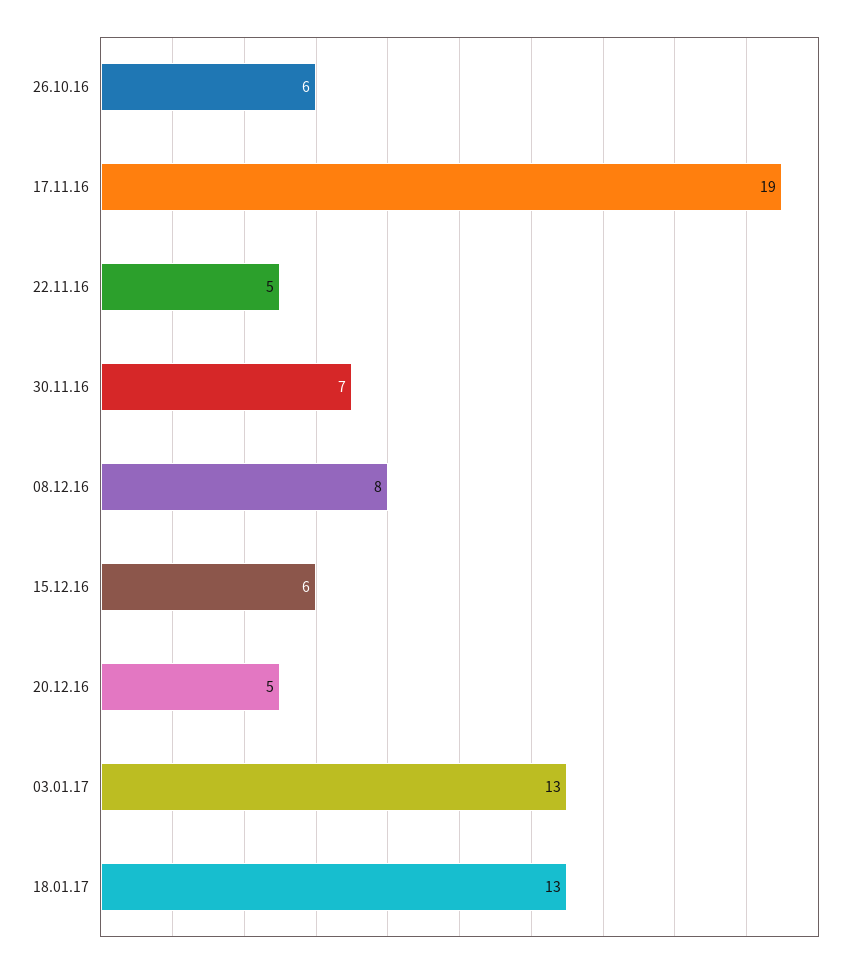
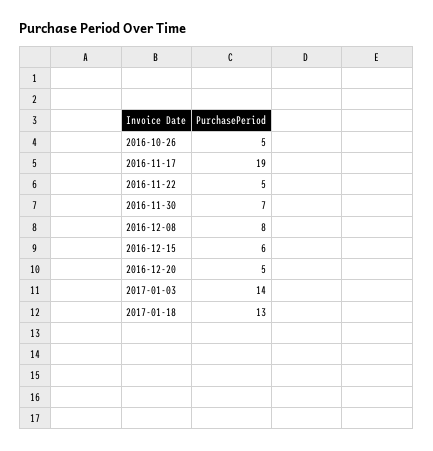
  {
-   "26.10.16": 6,
+   "26.10.16": 5,
    "17.11.16": 19,
    "22.11.16": 5,
    "30.11.16": 7,
    "08.12.16": 8,
    "15.12.16": 6,
    "20.12.16": 5,
-   "03.01.17": 13,
+   "03.01.17": 14,
    "18.01.17": 13
  }

